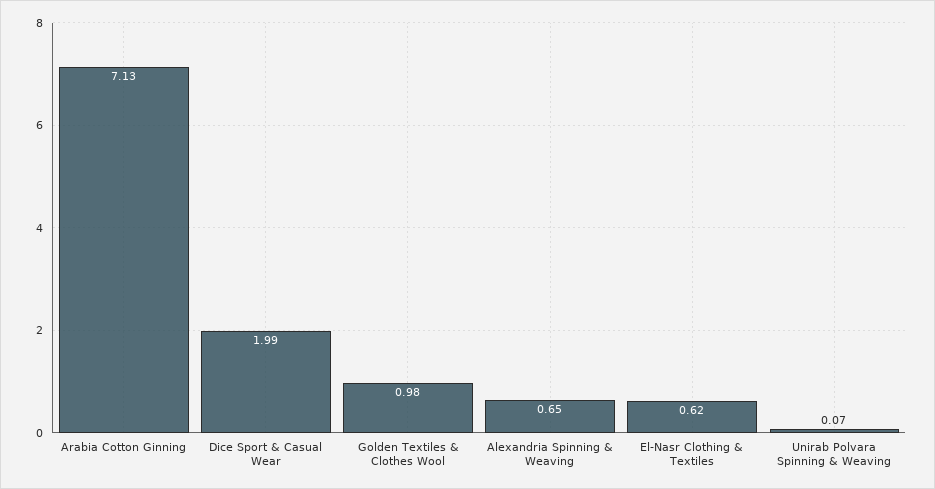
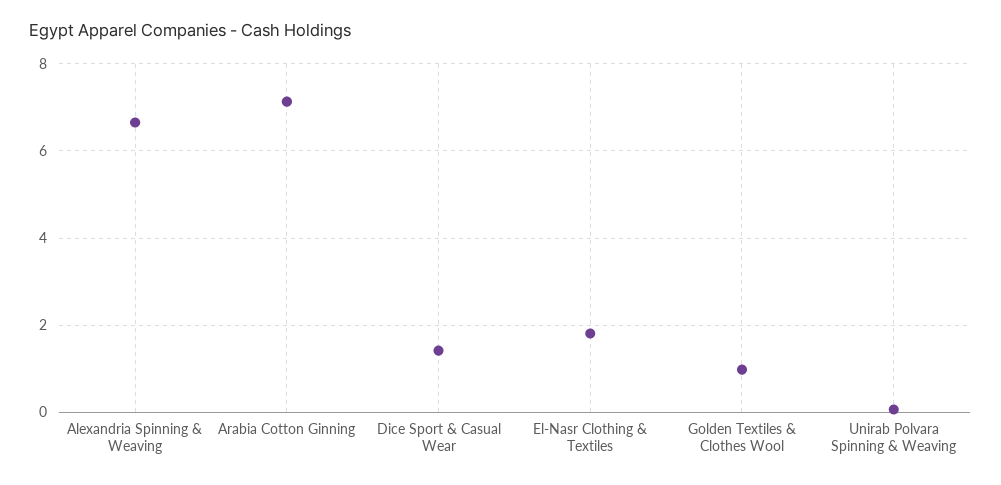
  {
    "Arabia Cotton Ginning": 7.13,
-   "Dice Sport & Casual Wear": 1.99,
+   "Dice Sport & Casual Wear": 1.4,
    "Golden Textiles & Clothes Wool": 0.98,
-   "Alexandria Spinning & Weaving": 0.65,
+   "Alexandria Spinning & Weaving": 6.6,
-   "El-Nasr Clothing & Textiles": 0.62,
+   "El-Nasr Clothing & Textiles": 1.8,
    "Unirab Polvara Spinning & Weaving": 0.07
  }

